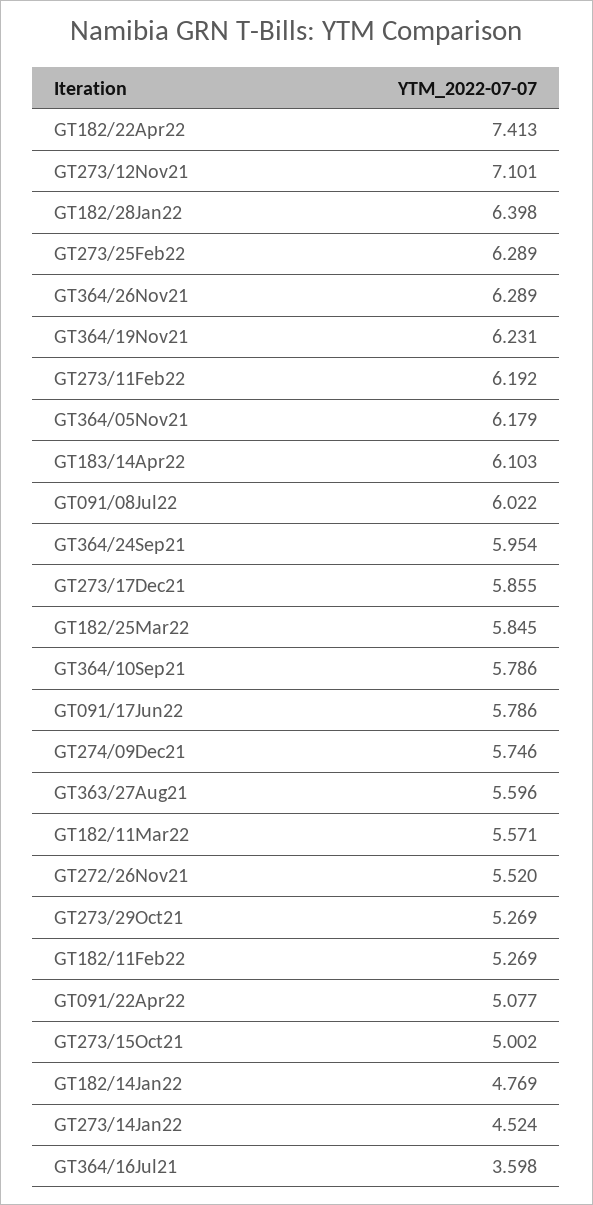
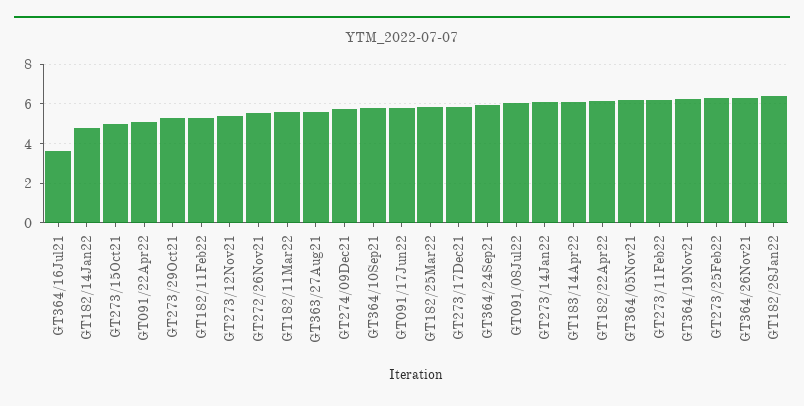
  {
-   "GT182/22Apr22": 7.413,
+   "GT182/22Apr22": 6,
-   "GT273/12Nov21": 7.101,
+   "GT273/12Nov21": 5.5,
    "GT182/28Jan22": 6.398,
    "GT273/25Feb22": 6.289,
    "GT364/26Nov21": 6.289,
    "GT364/19Nov21": 6.231,
    "GT273/11Feb22": 6.192,
    "GT364/05Nov21": 6.179,
    "GT183/14Apr22": 6.103,
    "GT091/08Jul22": 6.022,
    "GT364/24Sep21": 5.954,
    "GT273/17Dec21": 5.855,
    "GT182/25Mar22": 5.845,
    "GT364/10Sep21": 5.786,
    "GT091/17Jun22": 5.786,
    "GT274/09Dec21": 5.746,
    "GT363/27Aug21": 5.596,
    "GT182/11Mar22": 5.571,
    "GT272/26Nov21": 5.52,
    "GT273/29Oct21": 5.269,
    "GT182/11Feb22": 5.269,
    "GT091/22Apr22": 5.077,
    "GT273/15Oct21": 5.002,
    "GT182/14Jan22": 4.769,
-   "GT273/14Jan22": 4.524,
+   "GT273/14Jan22": 6,
    "GT364/16Jul21": 3.598
  }

